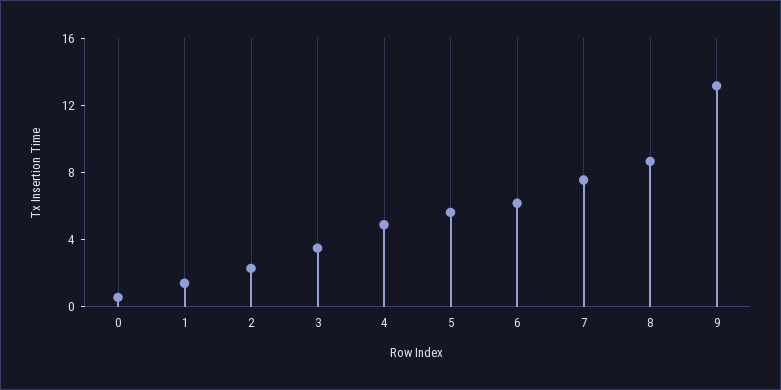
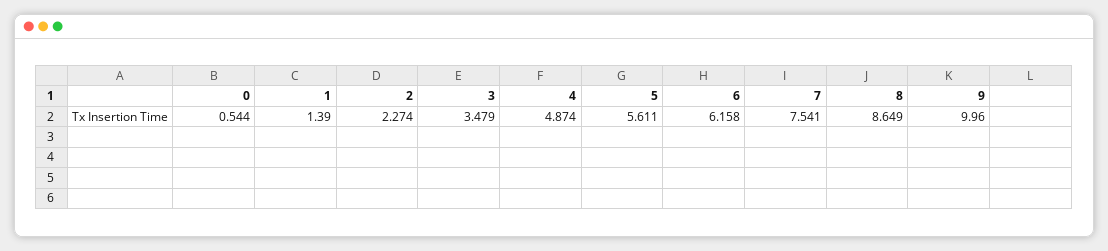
  {
    "0": 0.544,
    "1": 1.39,
    "2": 2.274,
    "3": 3.479,
    "4": 4.874,
    "5": 5.611,
    "6": 6.158,
    "7": 7.541,
    "8": 8.649,
-   "9": 13
+   "9": 9.96
  }

